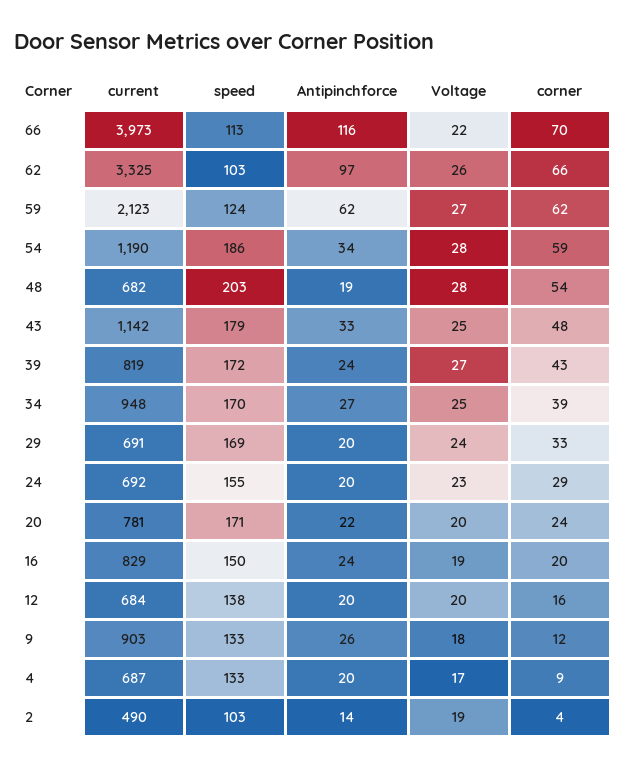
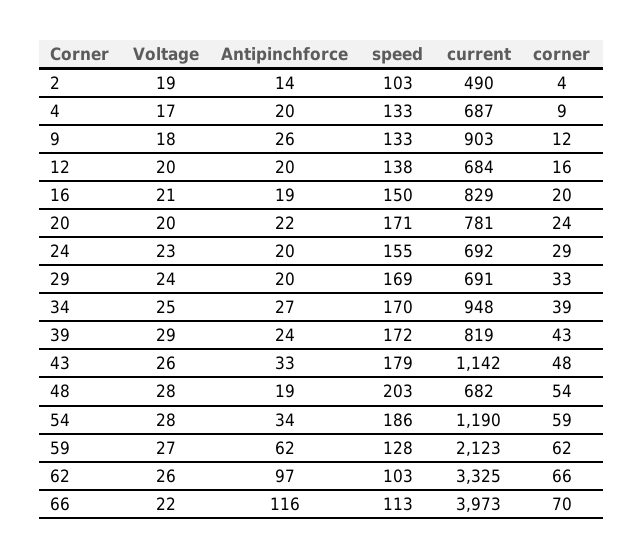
  {
    "current": {
      "66": 3973,
      "62": 3325,
      "59": 2123,
      "54": 1190,
      "48": 682,
      "43": 1142,
      "39": 819,
      "34": 948,
      "29": 691,
      "24": 692,
      "20": 781,
      "16": 829,
      "12": 684,
      "9": 903,
      "4": 687,
      "2": 490
    },
    "speed": {
      "66": 113,
      "62": 103,
-     "59": 124,
+     "59": 128,
      "54": 186,
      "48": 203,
      "43": 179,
      "39": 172,
      "34": 170,
      "29": 169,
      "24": 155,
      "20": 171,
      "16": 150,
      "12": 138,
      "9": 133,
      "4": 133,
      "2": 103
    },
    "Antipinchforce": {
      "66": 116,
      "62": 97,
      "59": 62,
      "54": 34,
      "48": 19,
      "43": 33,
      "39": 24,
      "34": 27,
      "29": 20,
      "24": 20,
      "20": 22,
-     "16": 24,
+     "16": 19,
      "12": 20,
      "9": 26,
      "4": 20,
      "2": 14
    },
    "Voltage": {
      "66": 22,
      "62": 26,
      "59": 27,
      "54": 28,
      "48": 28,
-     "43": 25,
+     "43": 26,
-     "39": 27,
+     "39": 29,
      "34": 25,
      "29": 24,
      "24": 23,
      "20": 20,
-     "16": 19,
+     "16": 21,
      "12": 20,
      "9": 18,
      "4": 17,
      "2": 19
    },
    "corner": {
      "66": 70,
      "62": 66,
      "59": 62,
      "54": 59,
      "48": 54,
      "43": 48,
      "39": 43,
      "34": 39,
      "29": 33,
      "24": 29,
      "20": 24,
      "16": 20,
      "12": 16,
      "9": 12,
      "4": 9,
      "2": 4
    }
  }

